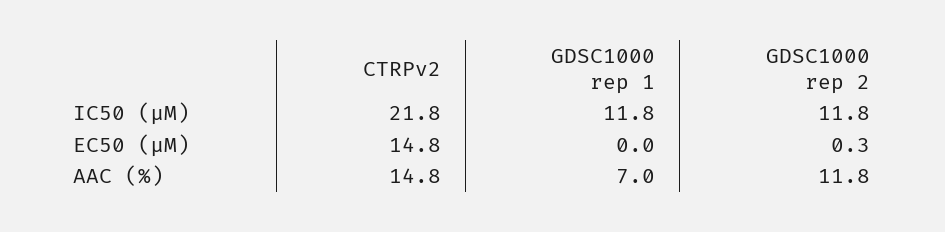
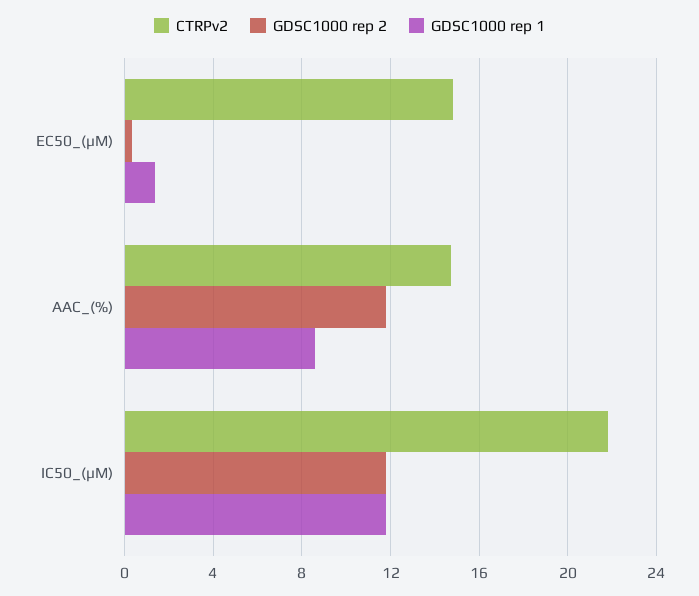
  {
    "CTRPv2": {
      "IC50 (µM)": 21.8,
      "EC50 (µM)": 14.8,
      "AAC (%)": 14.8
    },
    "GDSC1000 rep 1": {
      "IC50 (µM)": 11.8,
-     "EC50 (µM)": 0,
+     "EC50 (µM)": 1.5,
-     "AAC (%)": 7
+     "AAC (%)": 8.5
    },
    "GDSC1000 rep 2": {
      "IC50 (µM)": 11.8,
      "EC50 (µM)": 0.3,
      "AAC (%)": 11.8
    }
  }

